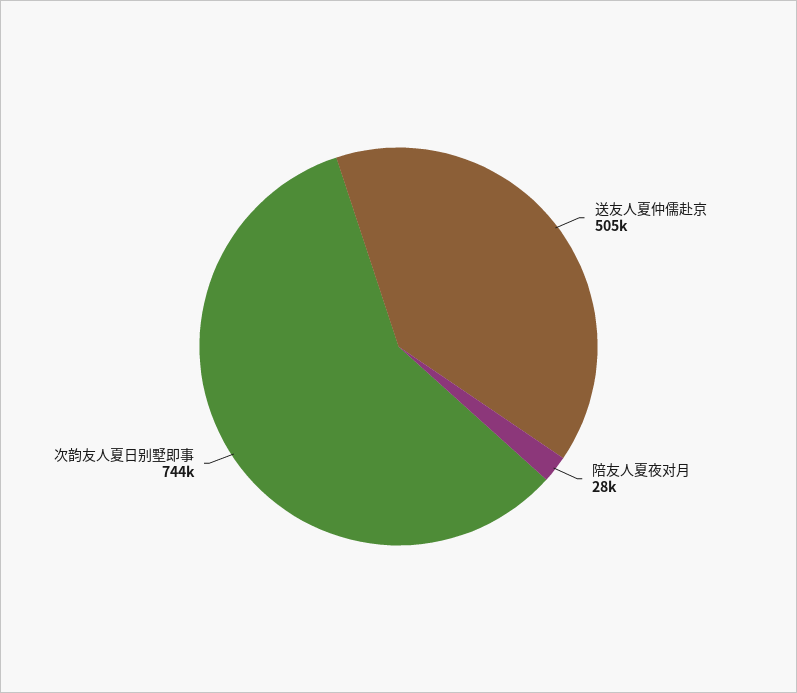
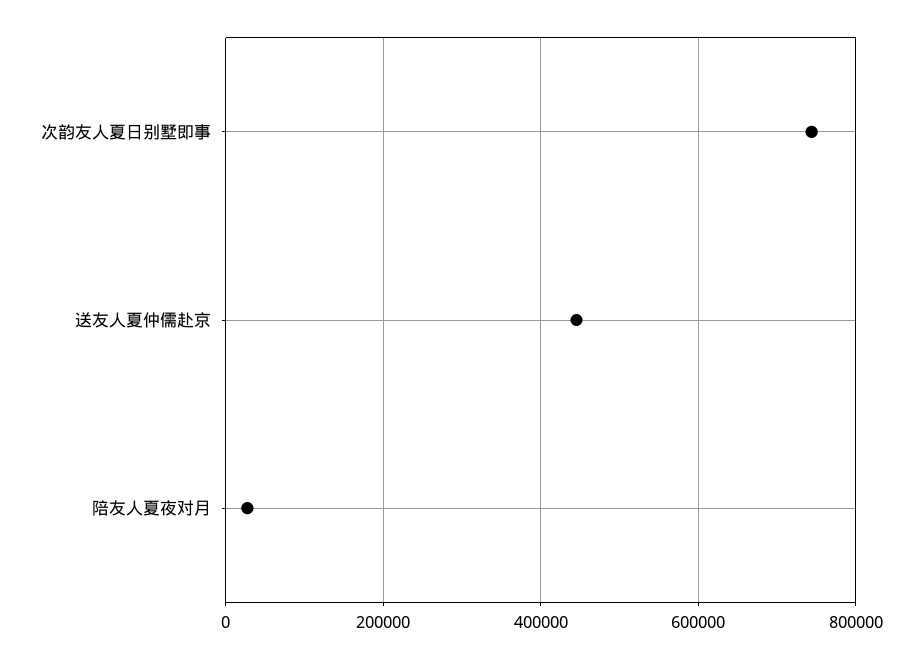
  {
-   "送友人夏仲儒赴京": 505000,
+   "送友人夏仲儒赴京": 440000,
    "陪友人夏夜对月": 28000,
    "次韵友人夏日别墅即事": 744000
  }

